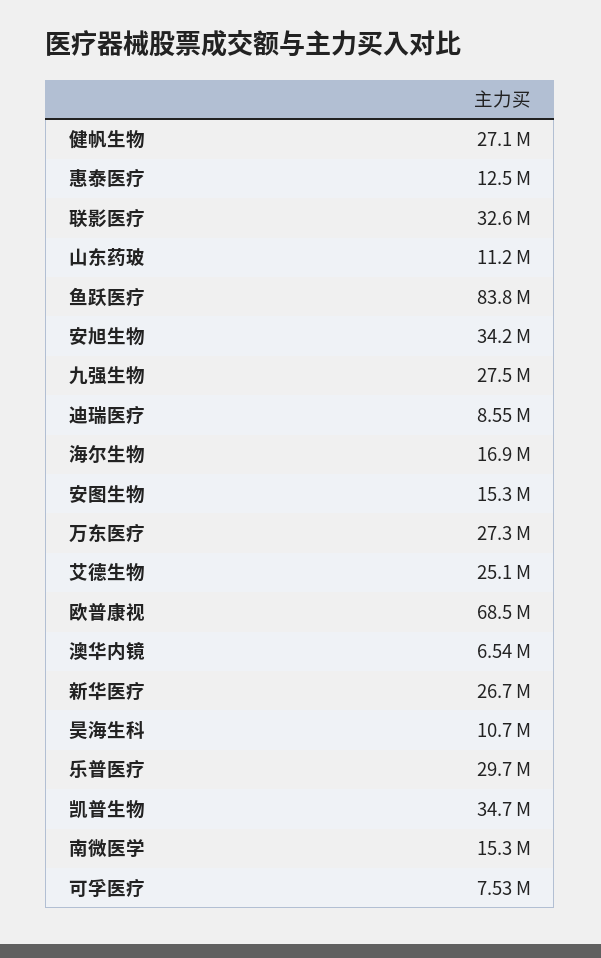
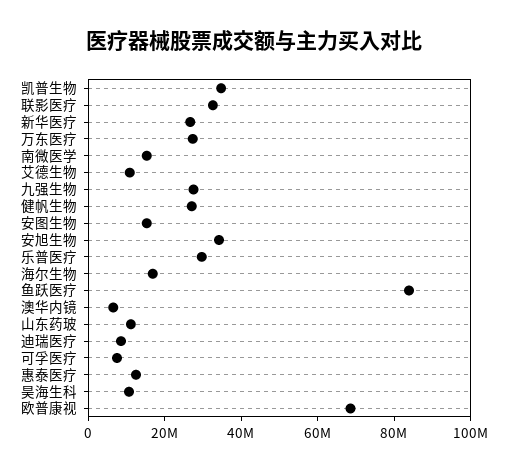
  {
    "健帆生物": 27100000,
    "惠泰医疗": 12500000,
    "联影医疗": 32600000,
    "山东药玻": 11200000,
    "鱼跃医疗": 83800000,
    "安旭生物": 34200000,
    "九强生物": 27500000,
    "迪瑞医疗": 8550000,
    "海尔生物": 16900000,
    "安图生物": 15300000,
    "万东医疗": 27300000,
-   "艾德生物": 25100000,
+   "艾德生物": 10000000,
    "欧普康视": 68500000,
    "澳华内镜": 6540000,
    "新华医疗": 26700000,
    "昊海生科": 10700000,
    "乐普医疗": 29700000,
    "凯普生物": 34700000,
    "南微医学": 15300000,
    "可孚医疗": 7530000
  }

